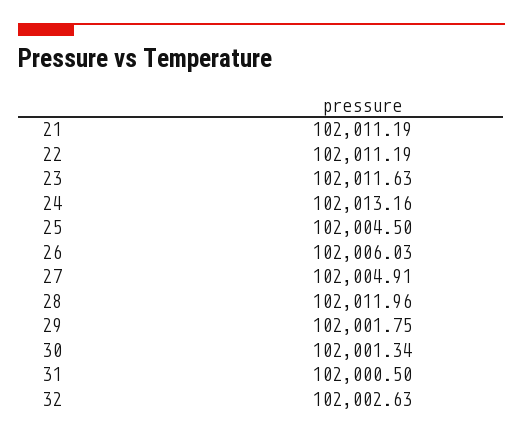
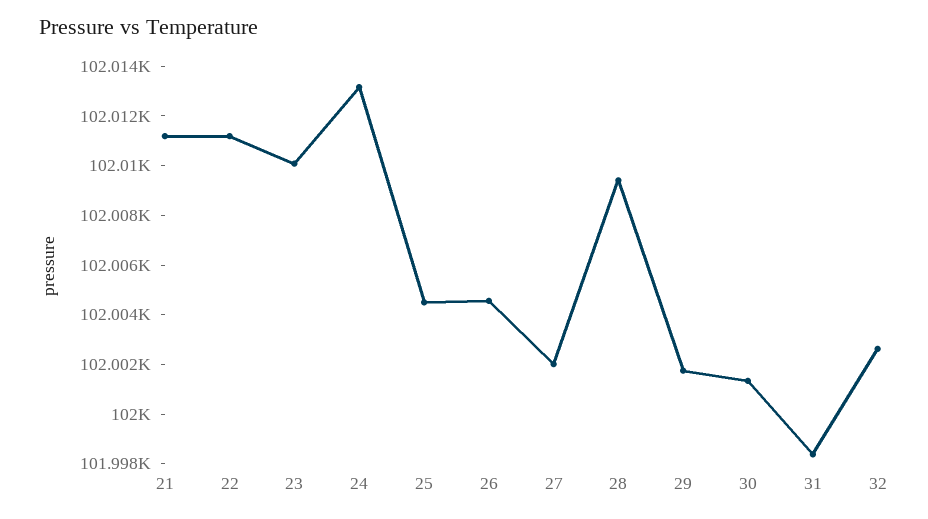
  {
    "21": 102011.19,
    "22": 102011.19,
-   "23": 102011.63,
+   "23": 102010,
    "24": 102013.16,
    "25": 102004.5,
-   "26": 102006.03,
+   "26": 102004.5,
-   "27": 102004.91,
+   "27": 102002,
-   "28": 102011.96,
+   "28": 102009.5,
    "29": 102001.75,
    "30": 102001.34,
-   "31": 102000.5,
+   "31": 101998.5,
    "32": 102002.63
  }

